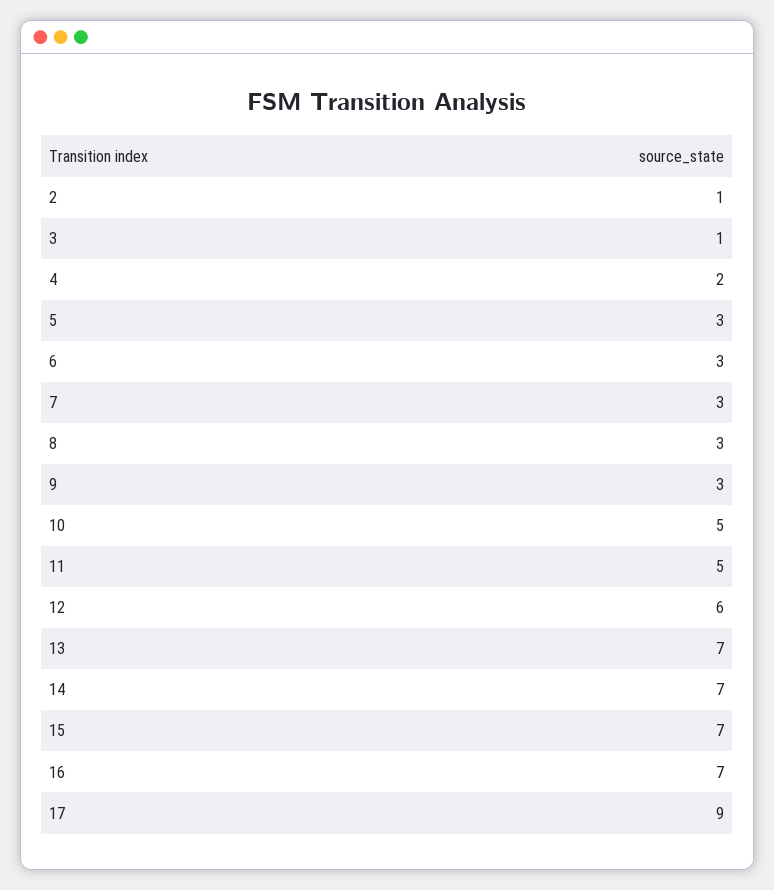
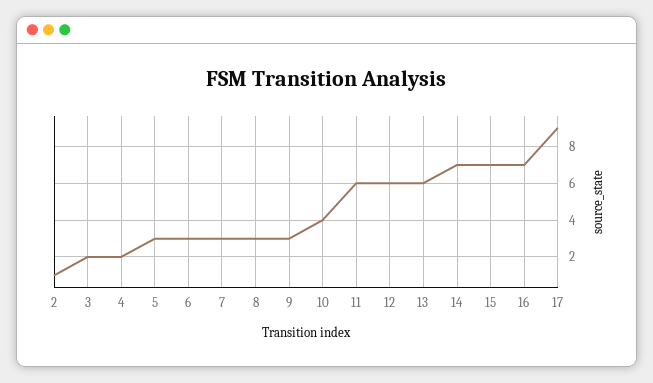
  {
    "2": 1,
-   "3": 1,
+   "3": 2,
    "4": 2,
    "5": 3,
    "6": 3,
    "7": 3,
    "8": 3,
    "9": 3,
-   "10": 5,
+   "10": 4,
-   "11": 5,
+   "11": 6,
    "12": 6,
-   "13": 7,
+   "13": 6,
    "14": 7,
    "15": 7,
    "16": 7,
    "17": 9
  }

